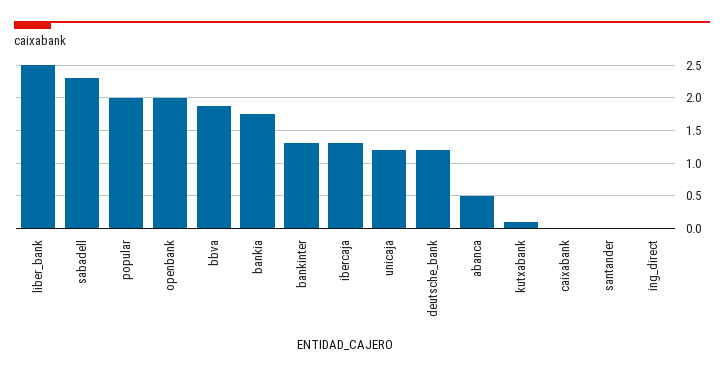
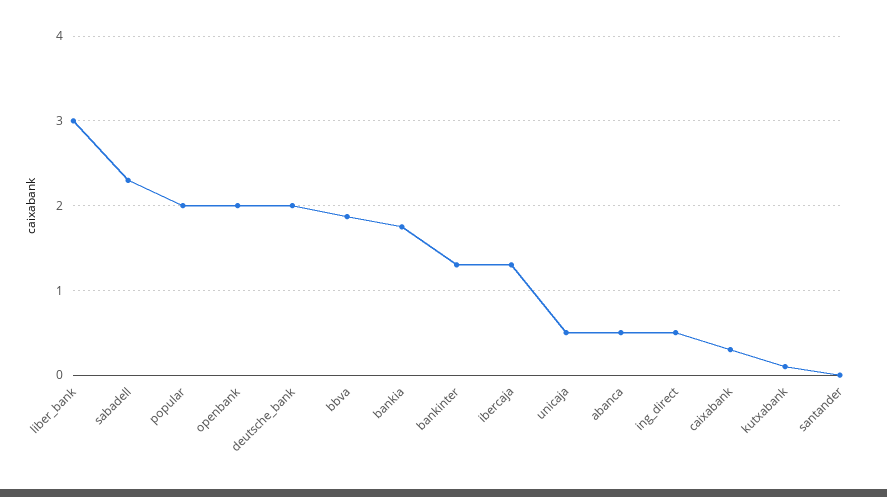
  {
-   "liber_bank": 2.5,
+   "liber_bank": 3,
    "sabadell": 2.3,
    "popular": 2,
    "openbank": 2,
    "bbva": 1.9,
    "bankia": 1.8,
    "bankinter": 1.3,
    "ibercaja": 1.3,
-   "unicaja": 1.2,
+   "unicaja": 0.5,
-   "deutsche_bank": 1.2,
+   "deutsche_bank": 2,
    "abanca": 0.5,
    "kutxabank": 0.1,
-   "caixabank": 0,
+   "caixabank": 0.3,
    "santander": 0,
-   "ing_direct": 0
+   "ing_direct": 0.5
  }

